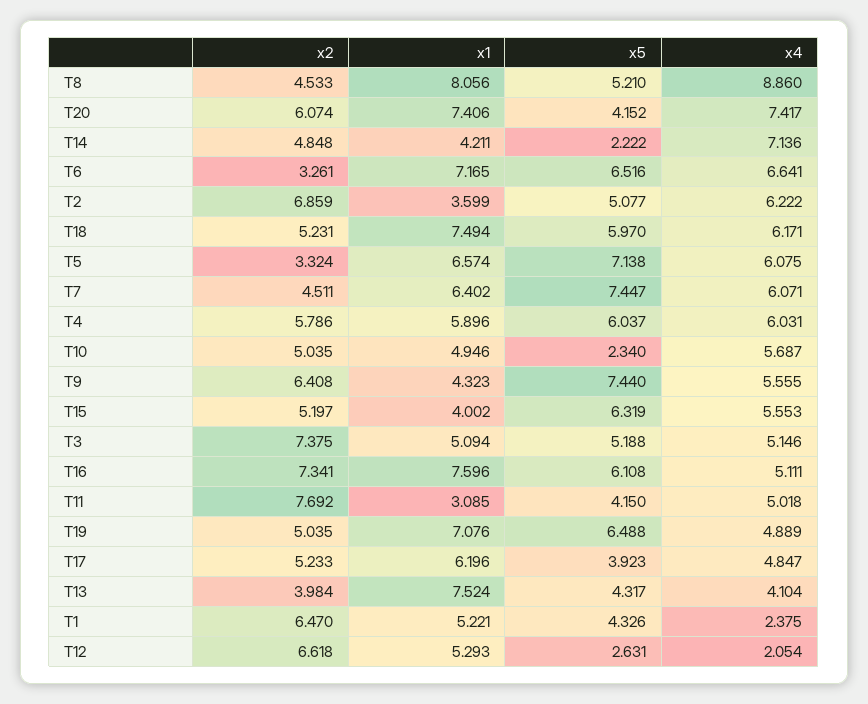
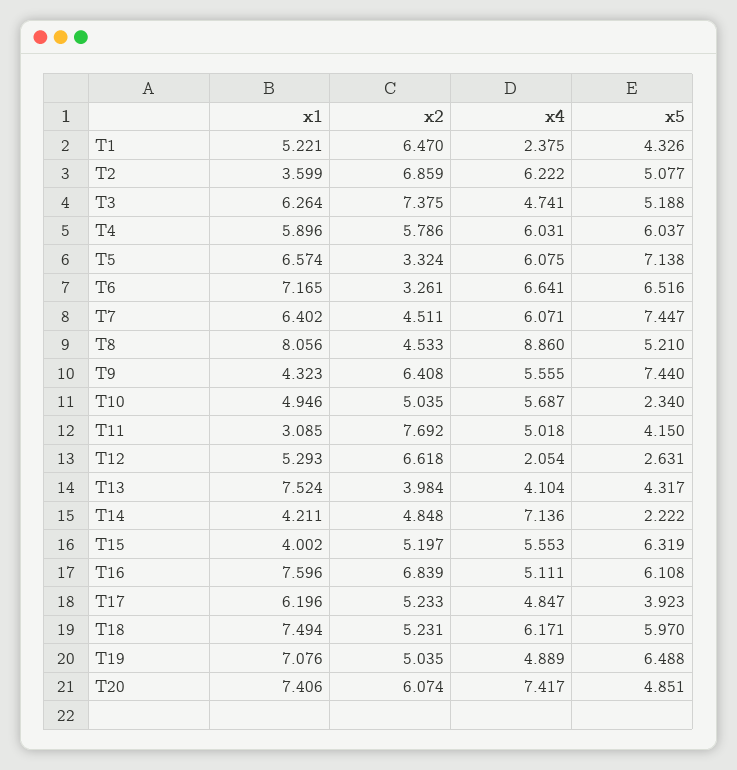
  {
    "x2": {
      "T8": 4.533,
      "T20": 6.074,
      "T14": 4.848,
      "T6": 3.261,
      "T2": 6.859,
      "T18": 5.231,
      "T5": 3.324,
      "T7": 4.511,
      "T4": 5.786,
      "T10": 5.035,
      "T9": 6.408,
      "T15": 5.197,
      "T3": 7.375,
-     "T16": 7.341,
+     "T16": 6.839,
      "T11": 7.692,
      "T19": 5.035,
      "T17": 5.233,
      "T13": 3.984,
      "T1": 6.47,
      "T12": 6.618
    },
    "x1": {
      "T8": 8.056,
      "T20": 7.406,
      "T14": 4.211,
      "T6": 7.165,
      "T2": 3.599,
      "T18": 7.494,
      "T5": 6.574,
      "T7": 6.402,
      "T4": 5.896,
      "T10": 4.946,
      "T9": 4.323,
      "T15": 4.002,
-     "T3": 5.094,
+     "T3": 6.264,
      "T16": 7.596,
      "T11": 3.085,
      "T19": 7.076,
      "T17": 6.196,
      "T13": 7.524,
      "T1": 5.221,
      "T12": 5.293
    },
    "x5": {
      "T8": 5.21,
-     "T20": 4.152,
+     "T20": 4.851,
      "T14": 2.222,
      "T6": 6.516,
      "T2": 5.077,
      "T18": 5.97,
      "T5": 7.138,
      "T7": 7.447,
      "T4": 6.037,
      "T10": 2.34,
      "T9": 7.44,
      "T15": 6.319,
      "T3": 5.188,
      "T16": 6.108,
      "T11": 4.15,
      "T19": 6.488,
      "T17": 3.923,
      "T13": 4.317,
      "T1": 4.326,
      "T12": 2.631
    },
    "x4": {
      "T8": 8.86,
      "T20": 7.417,
      "T14": 7.136,
      "T6": 6.641,
      "T2": 6.222,
      "T18": 6.171,
      "T5": 6.075,
      "T7": 6.071,
      "T4": 6.031,
      "T10": 5.687,
      "T9": 5.555,
      "T15": 5.553,
-     "T3": 5.146,
+     "T3": 4.741,
      "T16": 5.111,
      "T11": 5.018,
      "T19": 4.889,
      "T17": 4.847,
      "T13": 4.104,
      "T1": 2.375,
      "T12": 2.054
    }
  }

